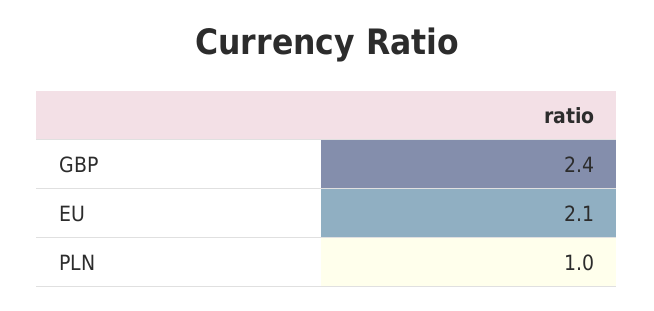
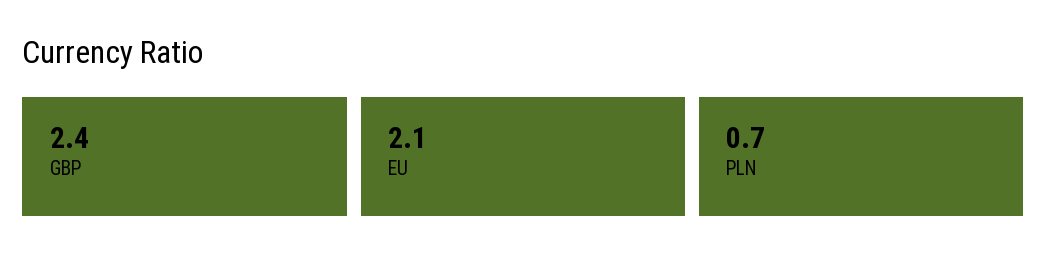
  {
    "GBP": 2.4,
    "EU": 2.1,
-   "PLN": 1
+   "PLN": 0.7
  }

